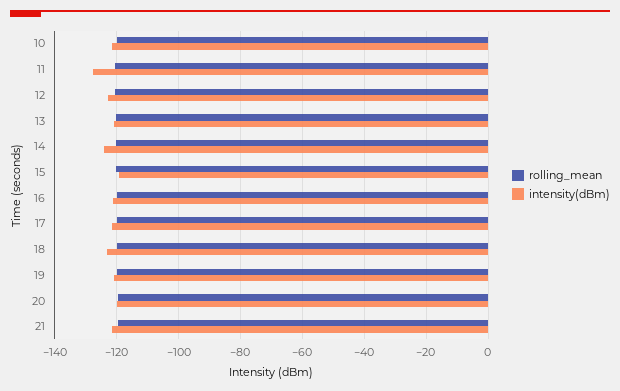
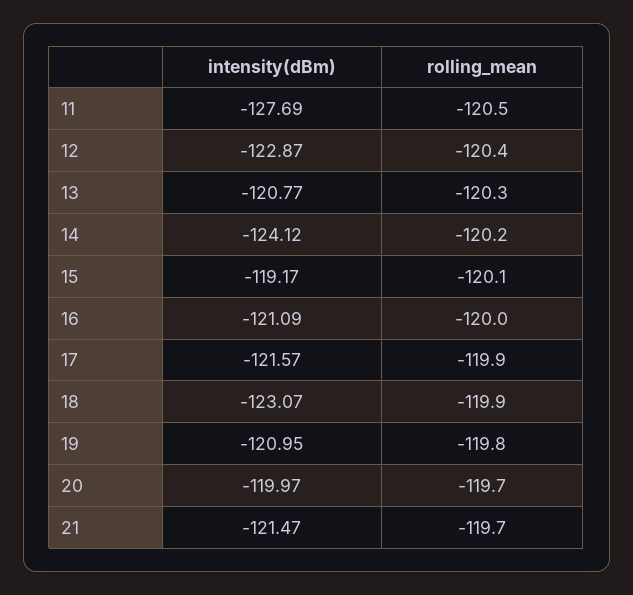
  {
    "rolling_mean": {
-     "10": -120,
      "11": -120.5,
      "12": -120.4,
      "13": -120.3,
      "14": -120.2,
      "15": -120.1,
      "16": -120,
      "17": -119.9,
      "18": -119.9,
      "19": -119.8,
      "20": -119.7,
      "21": -119.7
    },
    "intensity(dBm)": {
-     "10": -122,
      "11": -127.69,
      "12": -122.87,
      "13": -120.77,
      "14": -124.12,
      "15": -119.17,
      "16": -121.09,
      "17": -121.57,
      "18": -123.07,
      "19": -120.95,
      "20": -119.97,
      "21": -121.47
    }
  }

